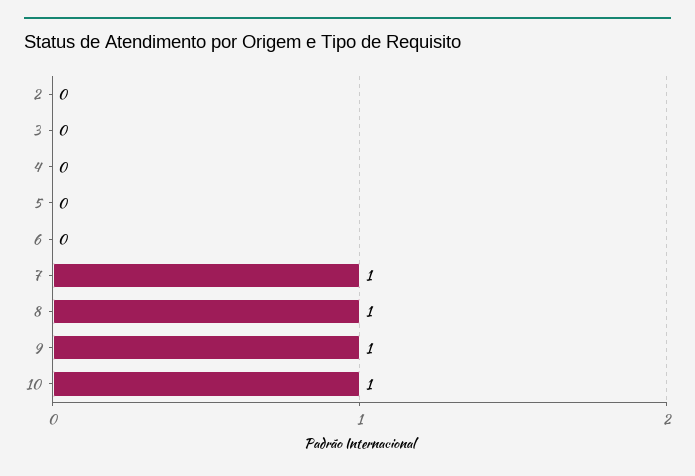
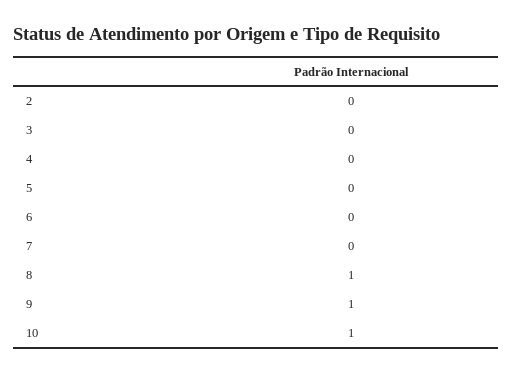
  {
    "2": 0,
    "3": 0,
    "4": 0,
    "5": 0,
    "6": 0,
-   "7": 1,
+   "7": 0,
    "8": 1,
    "9": 1,
    "10": 1
  }

